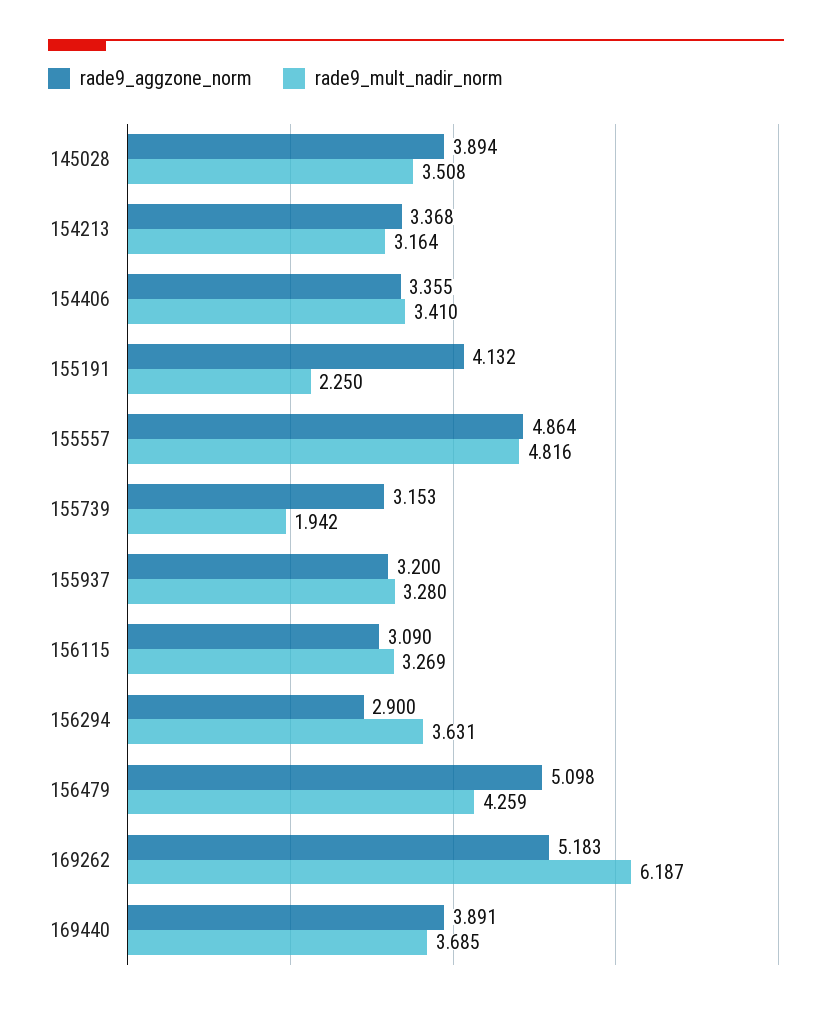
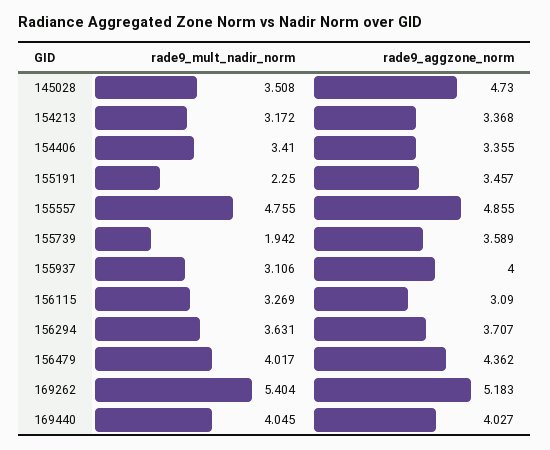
  {
    "rade9_aggzone_norm": {
-     "145028": 3.894,
+     "145028": 4.73,
      "154213": 3.368,
      "154406": 3.355,
-     "155191": 4.132,
+     "155191": 3.457,
-     "155557": 4.864,
+     "155557": 4.855,
-     "155739": 3.153,
+     "155739": 3.589,
-     "155937": 3.2,
+     "155937": 4,
      "156115": 3.09,
-     "156294": 2.9,
+     "156294": 3.707,
-     "156479": 5.098,
+     "156479": 4.362,
      "169262": 5.183,
-     "169440": 3.891
+     "169440": 4.027
    },
    "rade9_mult_nadir_norm": {
      "145028": 3.508,
-     "154213": 3.164,
+     "154213": 3.172,
      "154406": 3.41,
      "155191": 2.25,
-     "155557": 4.816,
+     "155557": 4.755,
      "155739": 1.942,
-     "155937": 3.28,
+     "155937": 3.106,
      "156115": 3.269,
      "156294": 3.631,
-     "156479": 4.259,
+     "156479": 4.017,
-     "169262": 6.187,
+     "169262": 5.404,
-     "169440": 3.685
+     "169440": 4.045
    }
  }

